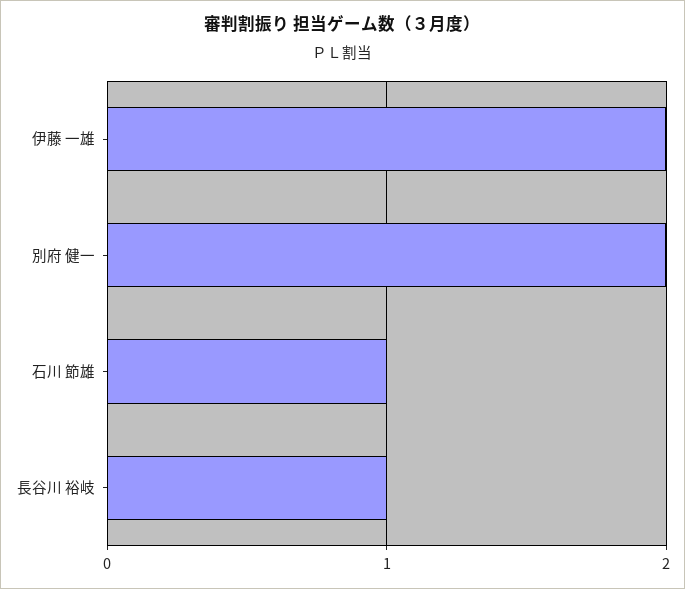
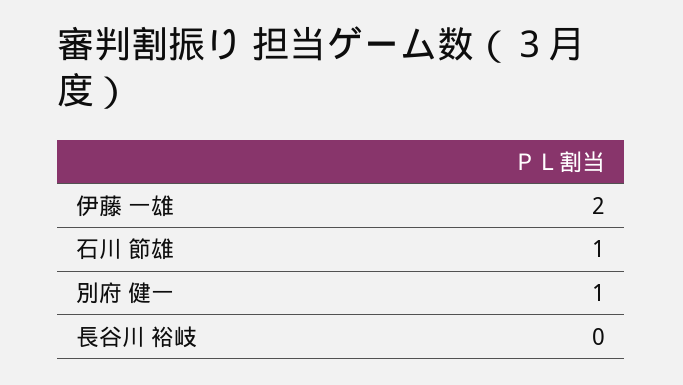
  {
    "伊藤 一雄": 2,
-   "別府 健一": 2,
+   "別府 健一": 1,
    "石川 節雄": 1,
-   "長谷川 裕岐": 1
+   "長谷川 裕岐": 0
  }

